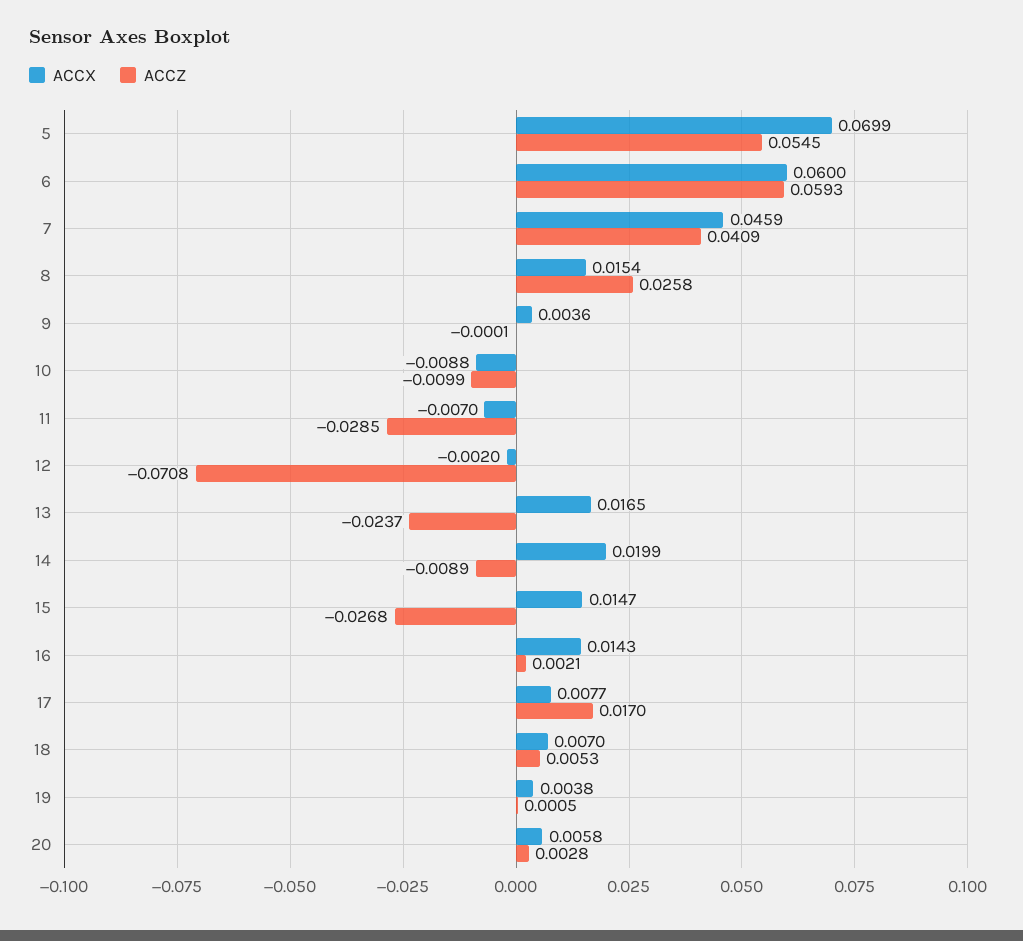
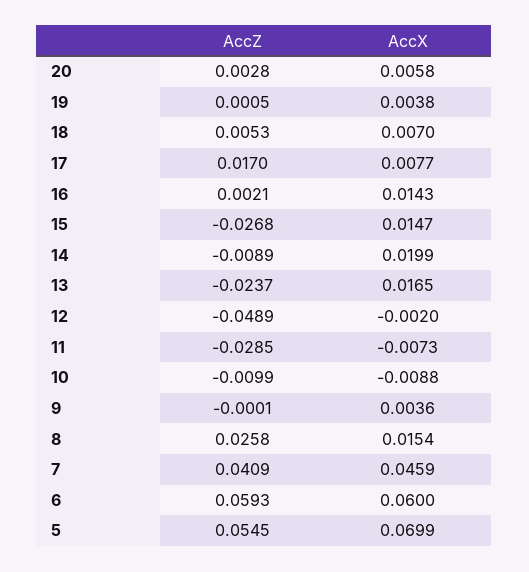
  {
    "ACCX": {
      "5": 0.0699,
      "6": 0.06,
      "7": 0.0459,
      "8": 0.0154,
      "9": 0.0036,
      "10": -0.0088,
-     "11": -0.007,
+     "11": -0.0073,
      "12": -0.002,
      "13": 0.0165,
      "14": 0.0199,
      "15": 0.0147,
      "16": 0.0143,
      "17": 0.0077,
      "18": 0.007,
      "19": 0.0038,
      "20": 0.0058
    },
    "ACCZ": {
      "5": 0.0545,
      "6": 0.0593,
      "7": 0.0409,
      "8": 0.0258,
      "9": -0.0001,
      "10": -0.0099,
      "11": -0.0285,
-     "12": -0.0708,
+     "12": -0.0489,
      "13": -0.0237,
      "14": -0.0089,
      "15": -0.0268,
      "16": 0.0021,
      "17": 0.017,
      "18": 0.0053,
      "19": 0.0005,
      "20": 0.0028
    }
  }

